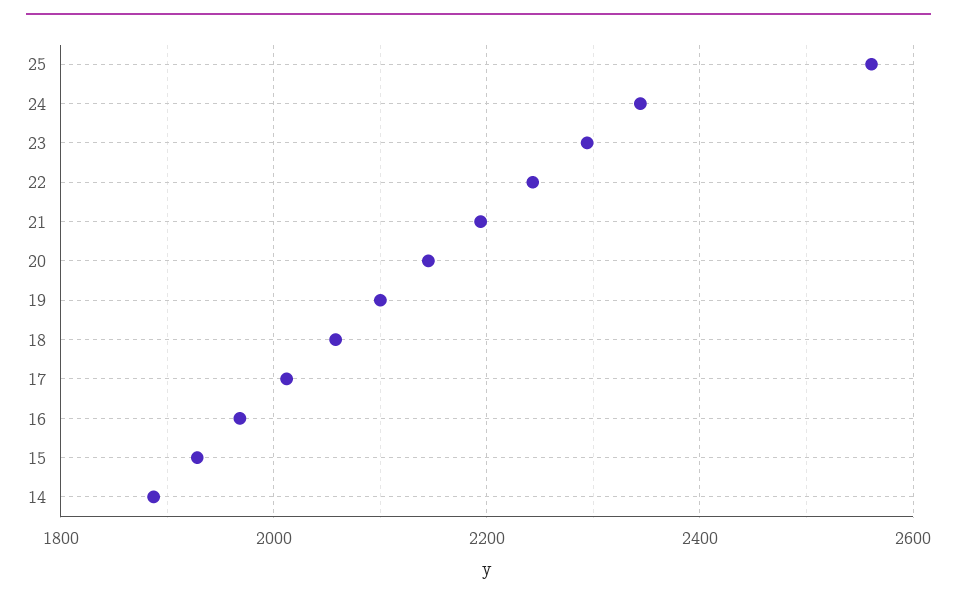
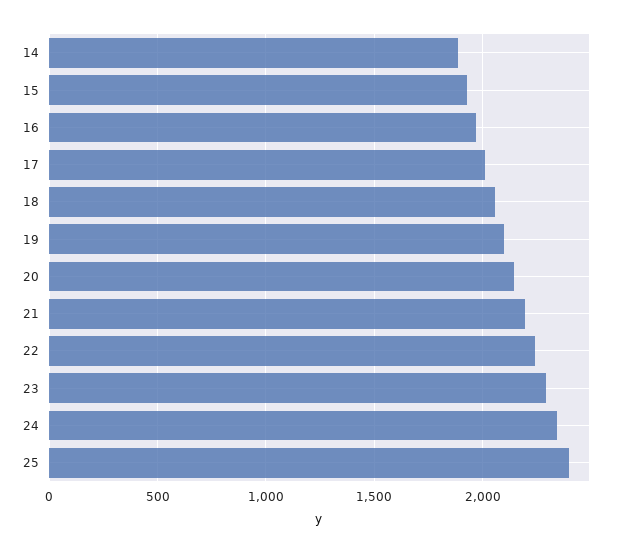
  {
-   "25": 2560,
+   "25": 2400,
    "24": 2340,
    "23": 2300,
    "22": 2240,
    "21": 2200,
    "20": 2140,
    "19": 2100,
    "18": 2060,
    "17": 2020,
    "16": 1960,
    "15": 1920,
    "14": 1880
  }

